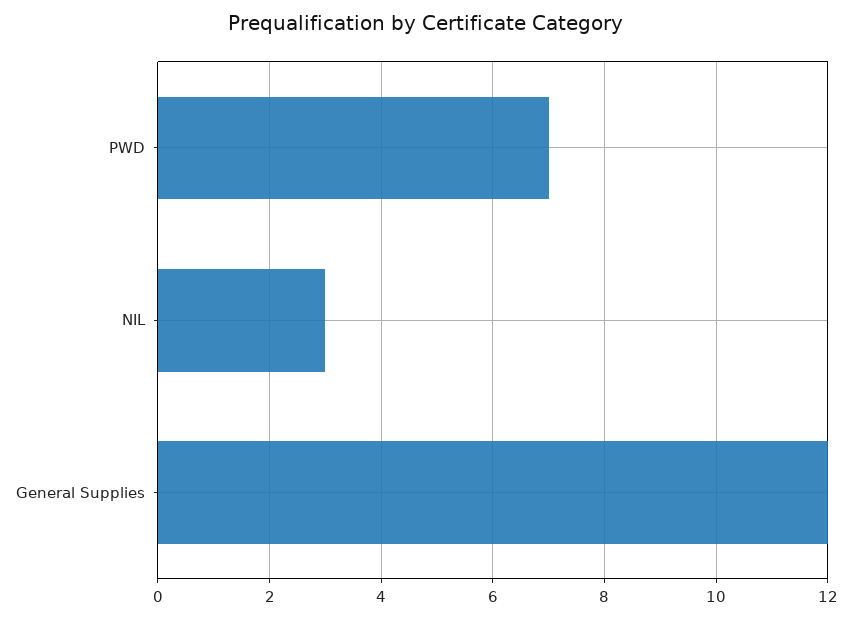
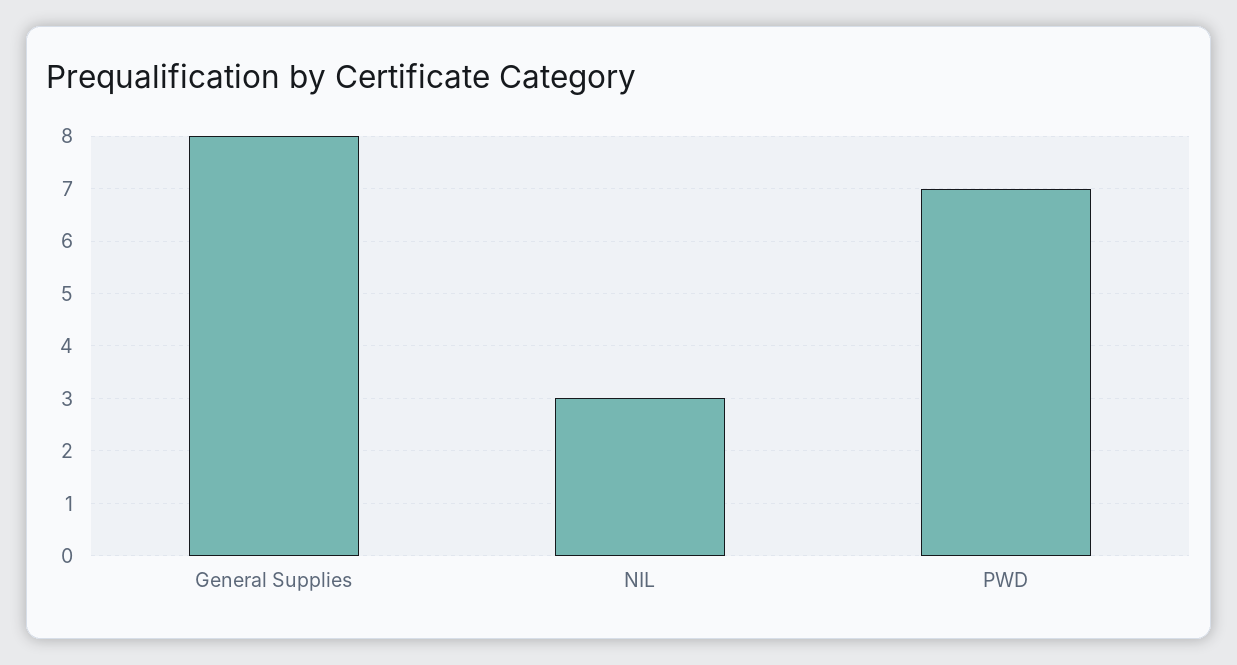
  {
    "PWD": 7,
    "NIL": 3,
-   "General Supplies": 12
+   "General Supplies": 8
  }

